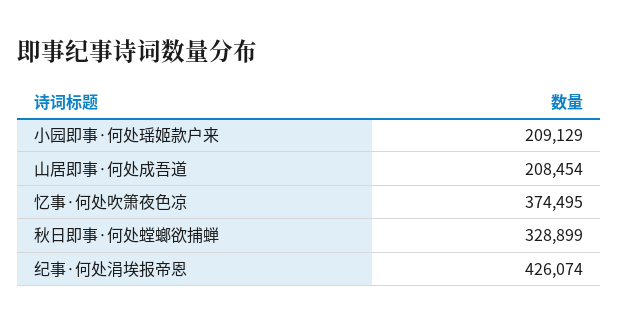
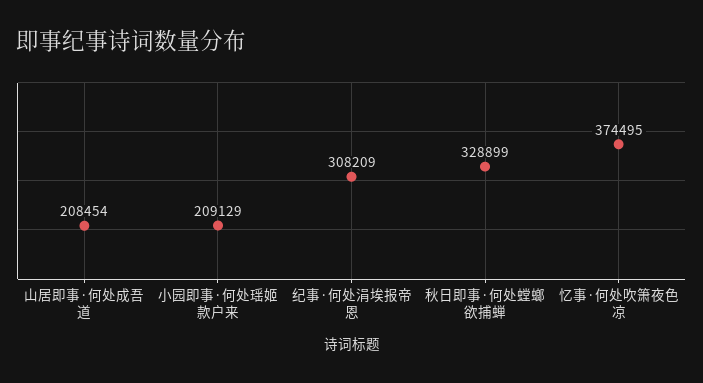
  {
    "小园即事·何处瑶姬款户来": 209129,
    "山居即事·何处成吾道": 208454,
    "忆事·何处吹箫夜色凉": 374495,
    "秋日即事·何处螳螂欲捕蝉": 328899,
-   "纪事·何处涓埃报帝恩": 426074
+   "纪事·何处涓埃报帝恩": 308209
  }

